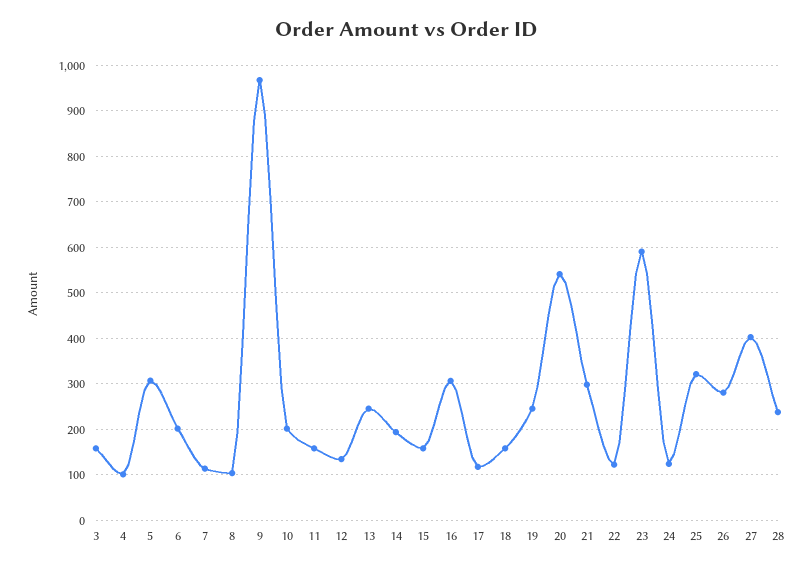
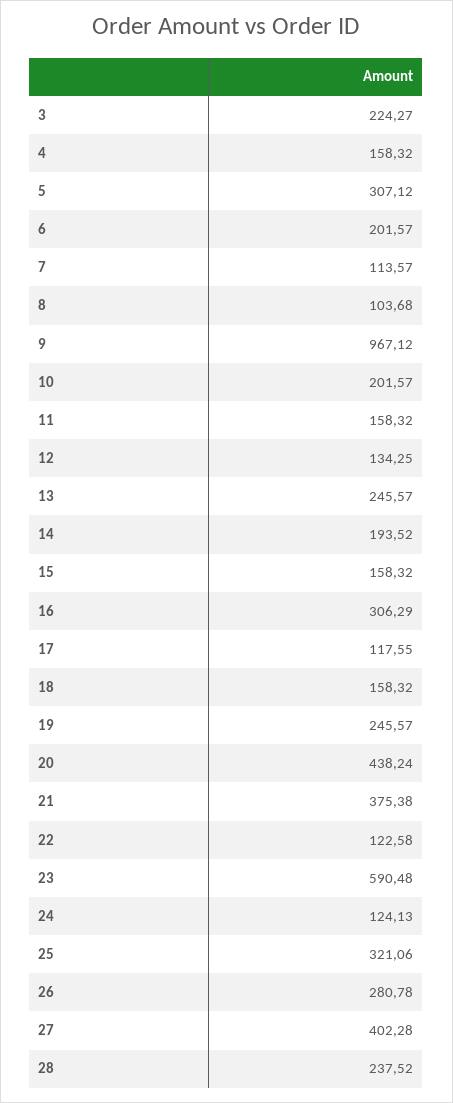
  {
-   "3": 160,
+   "3": 224.27,
-   "4": 100,
+   "4": 158.32,
    "5": 307.12,
    "6": 201.57,
    "7": 113.57,
    "8": 103.68,
    "9": 967.12,
    "10": 201.57,
    "11": 158.32,
    "12": 134.25,
    "13": 245.57,
    "14": 193.52,
    "15": 158.32,
    "16": 306.29,
    "17": 117.55,
    "18": 158.32,
    "19": 245.57,
-   "20": 540,
+   "20": 438.24,
-   "21": 300,
+   "21": 375.38,
    "22": 122.58,
    "23": 590.48,
    "24": 124.13,
    "25": 321.06,
    "26": 280.78,
    "27": 402.28,
    "28": 237.52
  }

